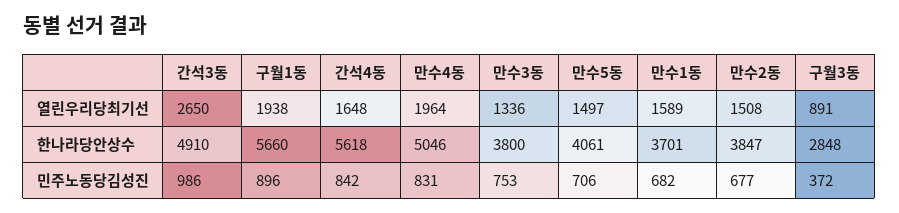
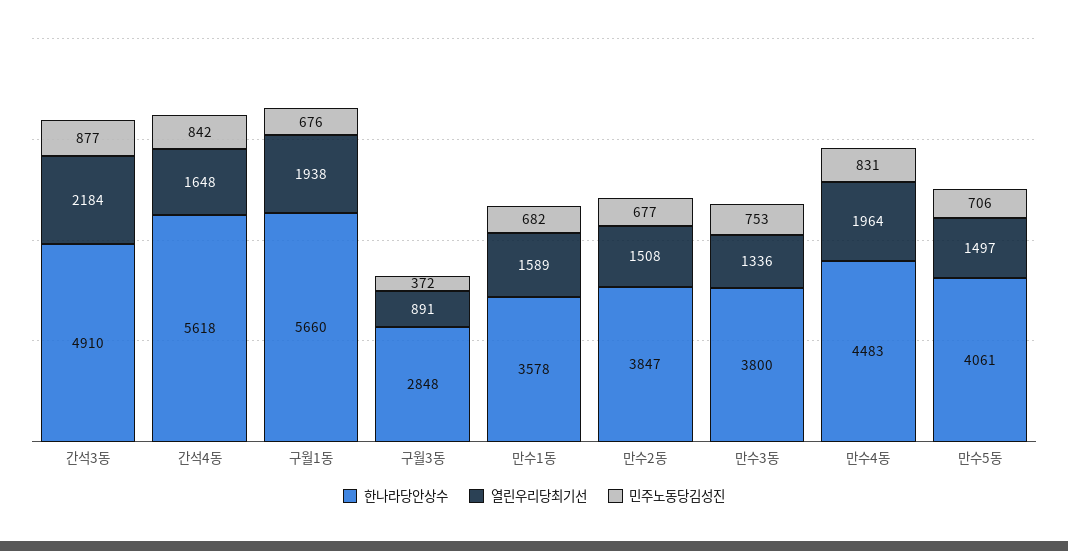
  {
    "열린우리당최기선": {
-     "간석3동": 2650,
+     "간석3동": 2184,
      "구월1동": 1938,
      "간석4동": 1648,
      "만수4동": 1964,
      "만수3동": 1336,
      "만수5동": 1497,
      "만수1동": 1589,
      "만수2동": 1508,
      "구월3동": 891
    },
    "한나라당안상수": {
      "간석3동": 4910,
      "구월1동": 5660,
      "간석4동": 5618,
-     "만수4동": 5046,
+     "만수4동": 4483,
      "만수3동": 3800,
      "만수5동": 4061,
-     "만수1동": 3701,
+     "만수1동": 3578,
      "만수2동": 3847,
      "구월3동": 2848
    },
    "민주노동당김성진": {
-     "간석3동": 986,
+     "간석3동": 877,
-     "구월1동": 896,
+     "구월1동": 676,
      "간석4동": 842,
      "만수4동": 831,
      "만수3동": 753,
      "만수5동": 706,
      "만수1동": 682,
      "만수2동": 677,
      "구월3동": 372
    }
  }

